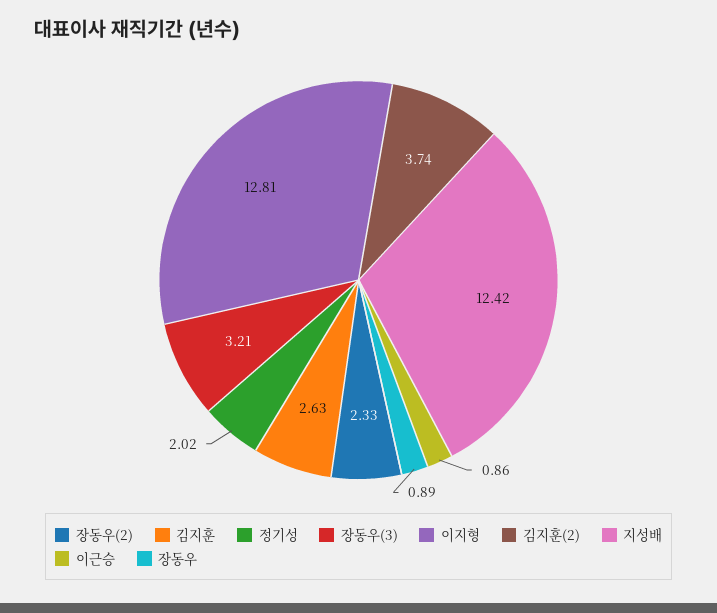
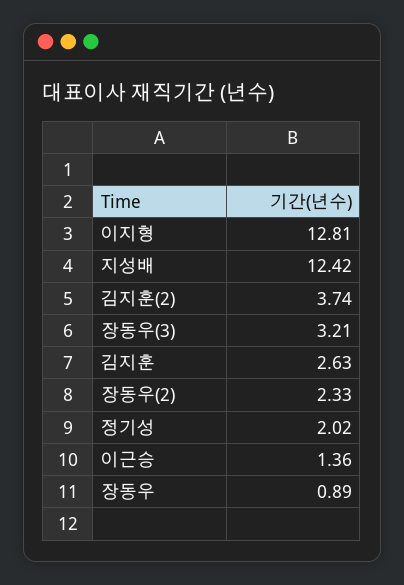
  {
    "장동우(2)": 2.33,
    "김지훈": 2.63,
    "정기성": 2.02,
    "장동우(3)": 3.21,
    "이지형": 12.81,
    "김지훈(2)": 3.74,
    "지성배": 12.42,
-   "이근승": 0.86,
+   "이근승": 1.36,
    "장동우": 0.89
  }

